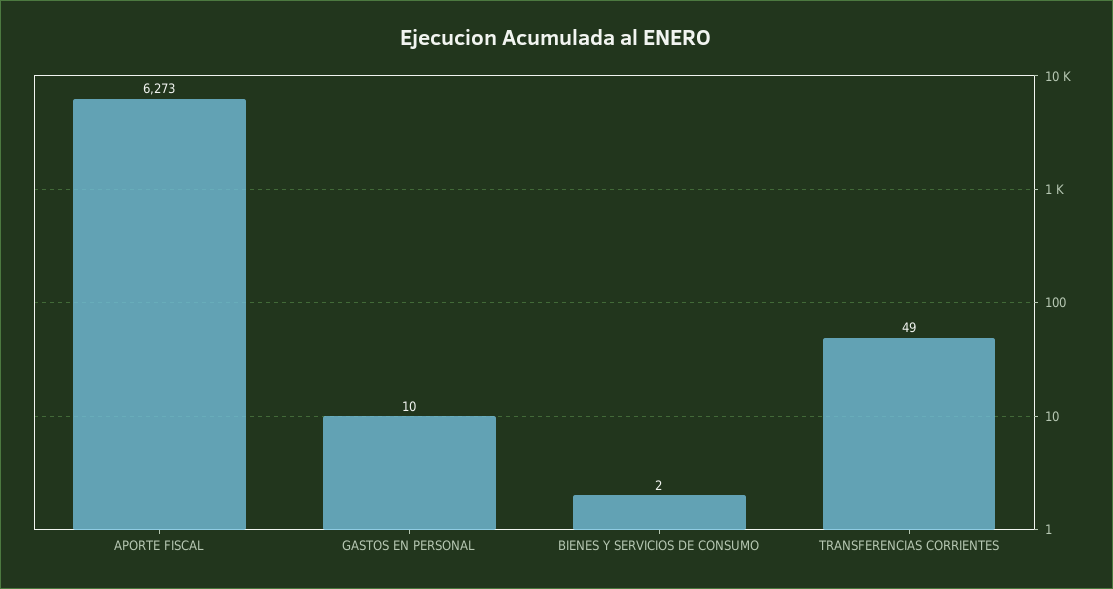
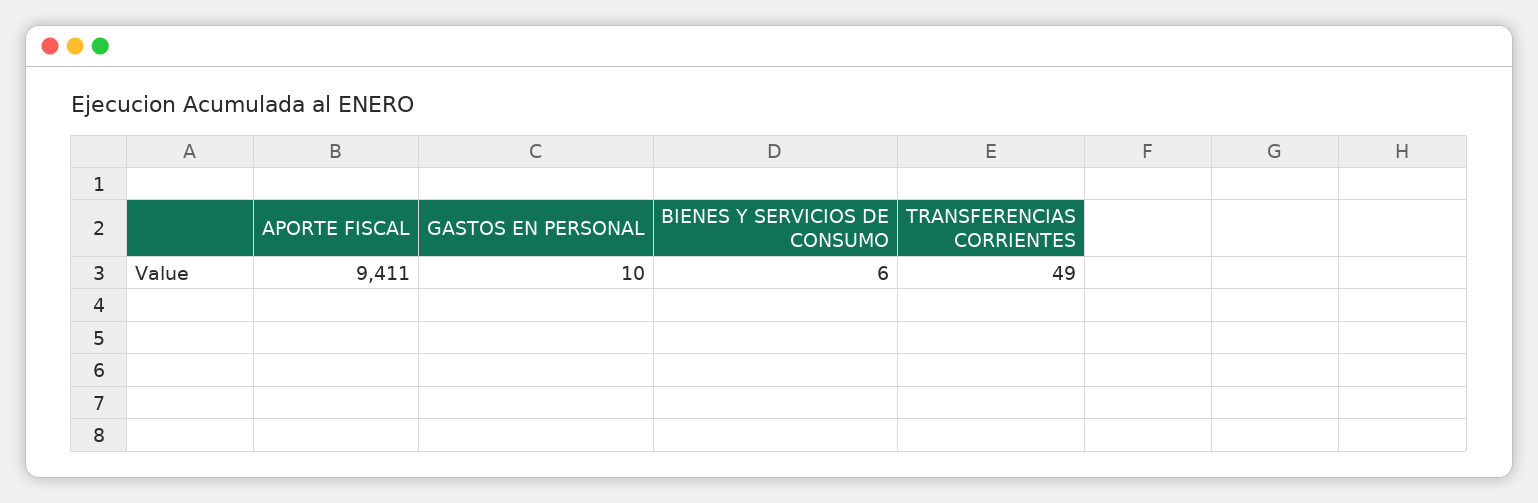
  {
-   "APORTE FISCAL": 6273,
+   "APORTE FISCAL": 9411,
    "GASTOS EN PERSONAL": 10,
-   "BIENES Y SERVICIOS DE CONSUMO": 2,
+   "BIENES Y SERVICIOS DE CONSUMO": 6,
    "TRANSFERENCIAS CORRIENTES": 49
  }

